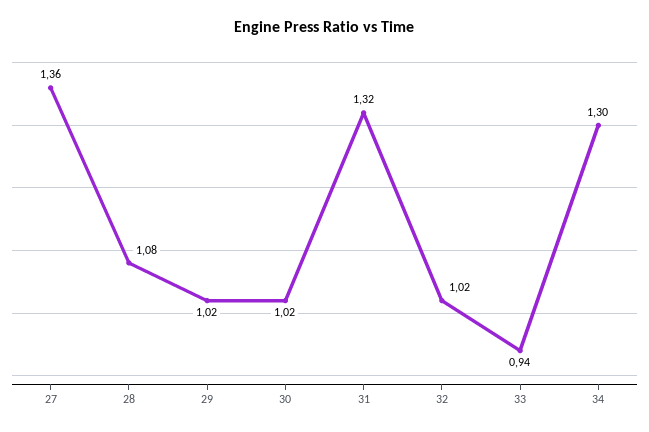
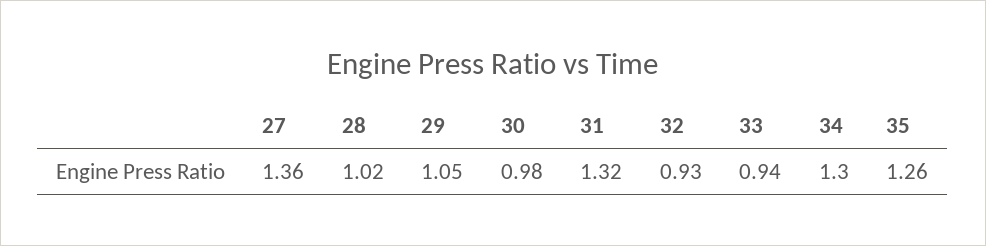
  {
    "27": 1.36,
-   "28": 1.08,
+   "28": 1.02,
-   "29": 1.02,
+   "29": 1.05,
-   "30": 1.02,
+   "30": 0.98,
    "31": 1.32,
-   "32": 1.02,
+   "32": 0.93,
    "33": 0.94,
-   "34": 1.3
+   "34": 1.3,
+   "35": 1.26
  }

